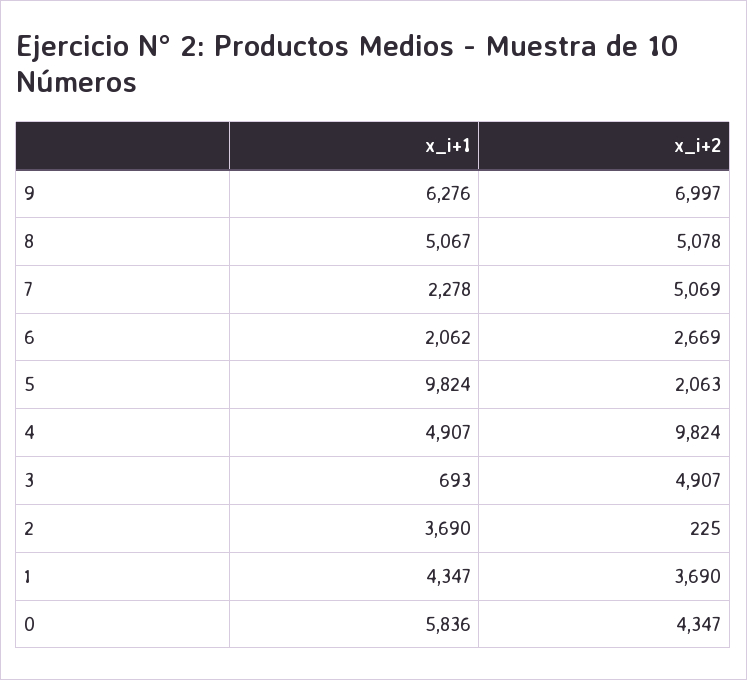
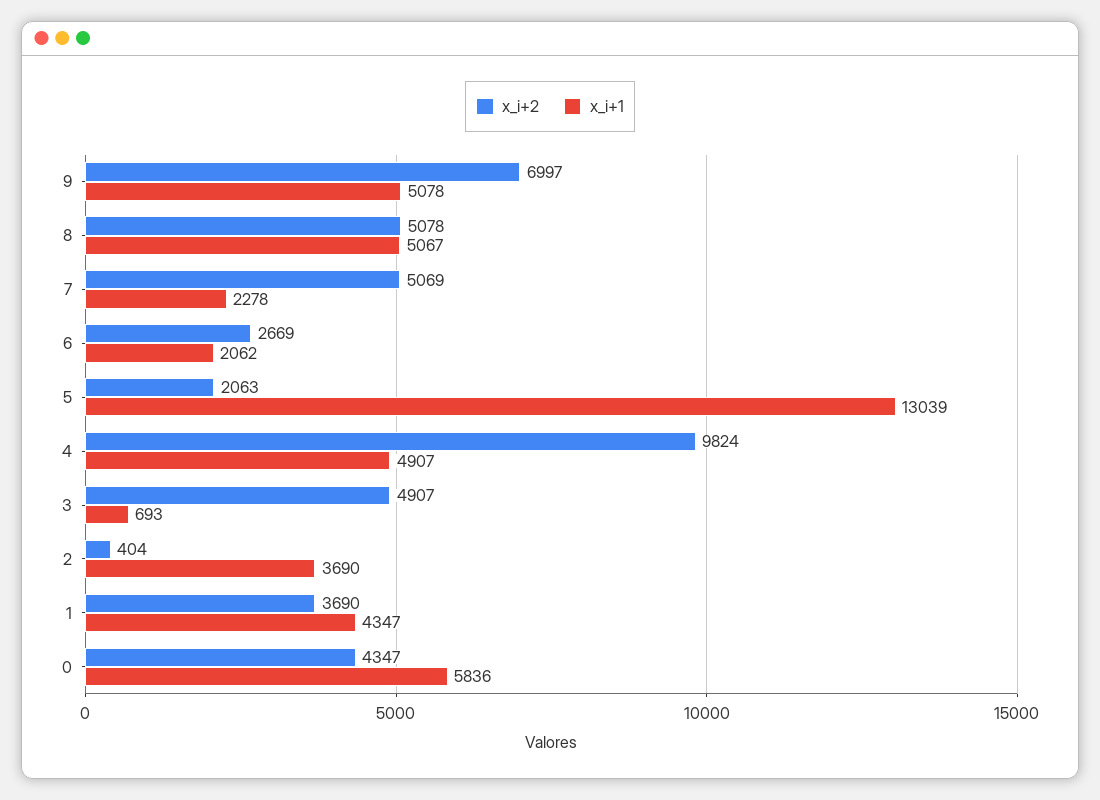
  {
    "x_i+1": {
-     "9": 6276,
+     "9": 5078,
      "8": 5067,
      "7": 2278,
      "6": 2062,
-     "5": 9824,
+     "5": 13039,
      "4": 4907,
      "3": 693,
      "2": 3690,
      "1": 4347,
      "0": 5836
    },
    "x_i+2": {
      "9": 6997,
      "8": 5078,
      "7": 5069,
      "6": 2669,
      "5": 2063,
      "4": 9824,
      "3": 4907,
-     "2": 225,
+     "2": 404,
      "1": 3690,
      "0": 4347
    }
  }

